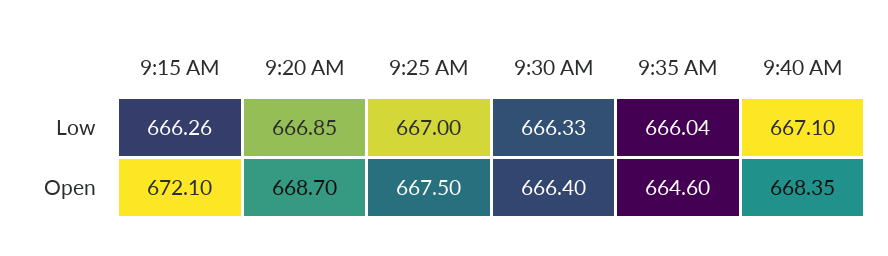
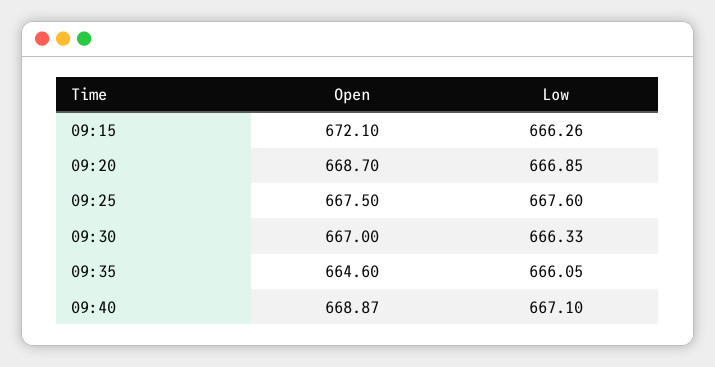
  {
    "9:15 AM": {
      "Low": 666.26,
      "Open": 672.1
    },
    "9:20 AM": {
      "Low": 666.85,
      "Open": 668.7
    },
    "9:25 AM": {
-     "Low": 667,
+     "Low": 667.6,
      "Open": 667.5
    },
    "9:30 AM": {
      "Low": 666.33,
-     "Open": 666.4
+     "Open": 667
    },
    "9:35 AM": {
-     "Low": 666.04,
+     "Low": 666.05,
      "Open": 664.6
    },
    "9:40 AM": {
      "Low": 667.1,
-     "Open": 668.35
+     "Open": 668.87
    }
  }

